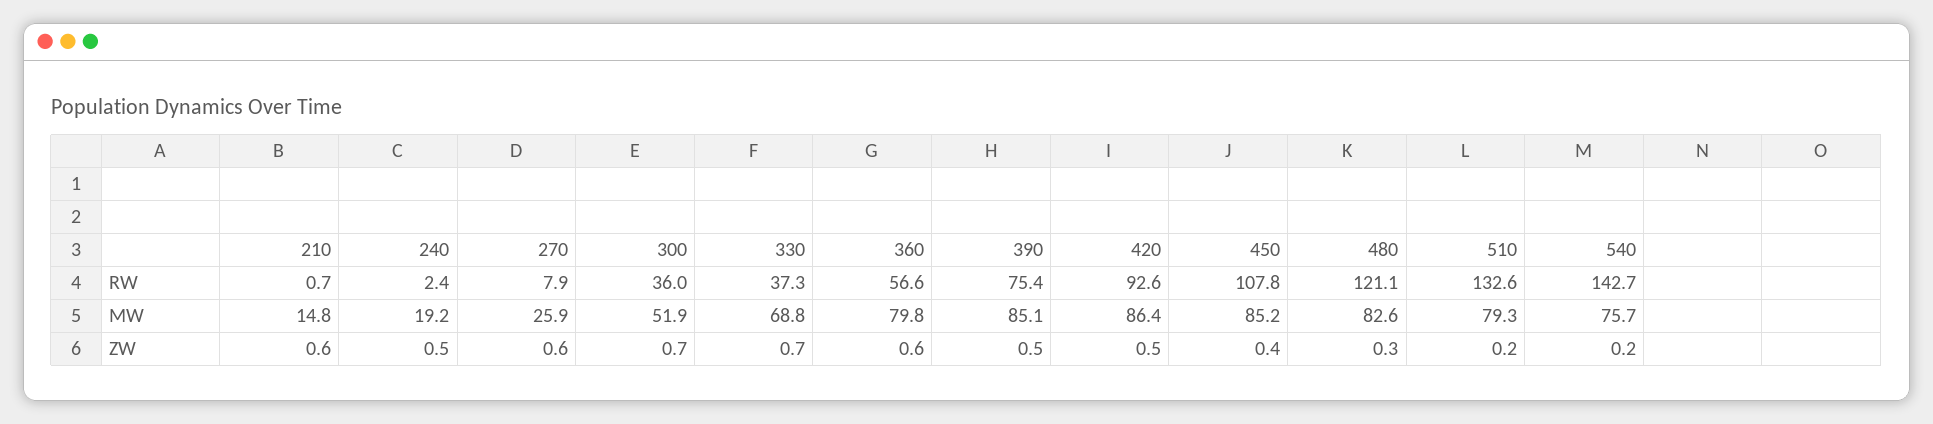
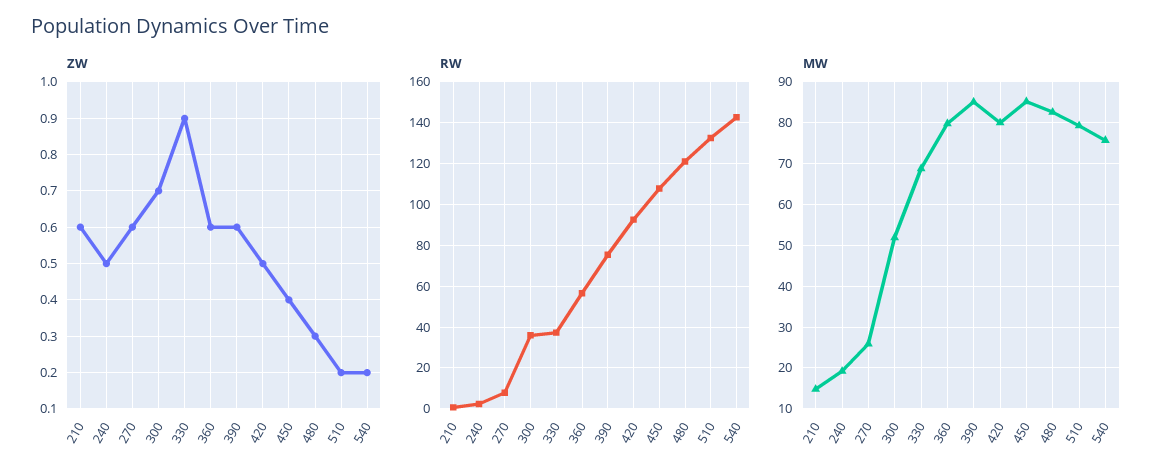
  {
    "RW": {
      "210": 0.7,
      "240": 2.4,
      "270": 7.9,
      "300": 36,
      "330": 37.3,
      "360": 56.6,
      "390": 75.4,
      "420": 92.6,
      "450": 107.8,
      "480": 121.1,
      "510": 132.6,
      "540": 142.7
    },
    "MW": {
      "210": 14.8,
      "240": 19.2,
      "270": 25.9,
      "300": 51.9,
      "330": 68.8,
      "360": 79.8,
      "390": 85.1,
-     "420": 86.4,
+     "420": 80,
      "450": 85.2,
      "480": 82.6,
      "510": 79.3,
      "540": 75.7
    },
    "ZW": {
      "210": 0.6,
      "240": 0.5,
      "270": 0.6,
      "300": 0.7,
-     "330": 0.7,
+     "330": 0.9,
      "360": 0.6,
-     "390": 0.5,
+     "390": 0.6,
      "420": 0.5,
      "450": 0.4,
      "480": 0.3,
      "510": 0.2,
      "540": 0.2
    }
  }

